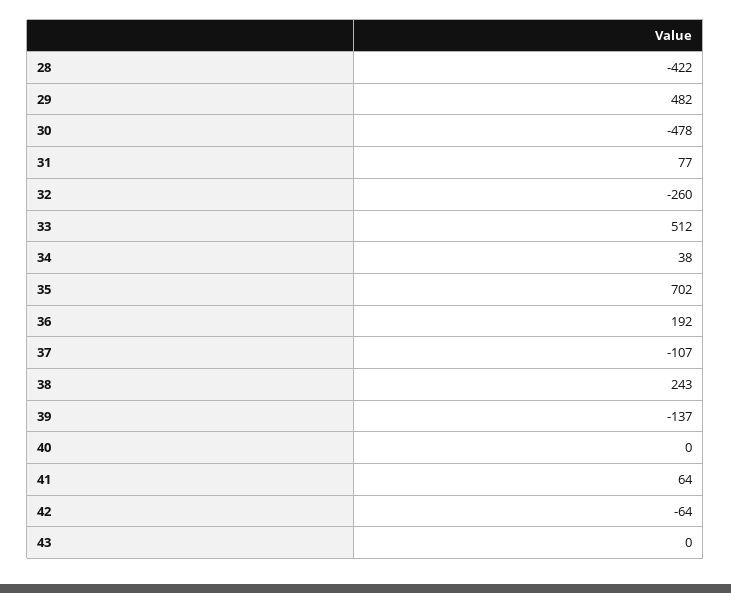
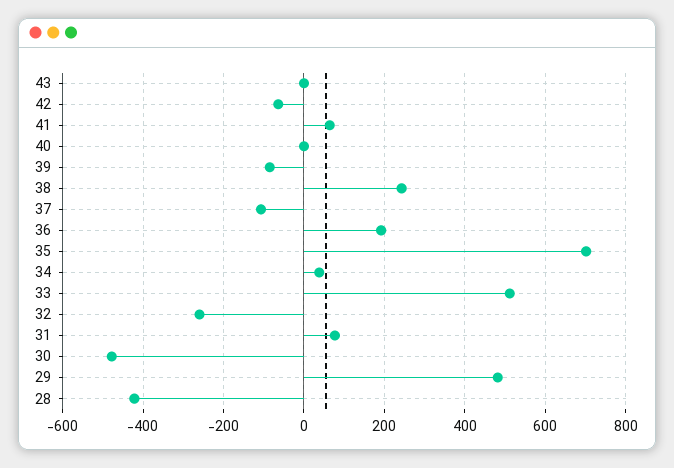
  {
    "28": -422,
    "29": 482,
    "30": -478,
    "31": 77,
    "32": -260,
    "33": 512,
    "34": 38,
    "35": 702,
    "36": 192,
    "37": -107,
    "38": 243,
-   "39": -137,
+   "39": -80,
    "40": 0,
    "41": 64,
    "42": -64,
    "43": 0
  }

